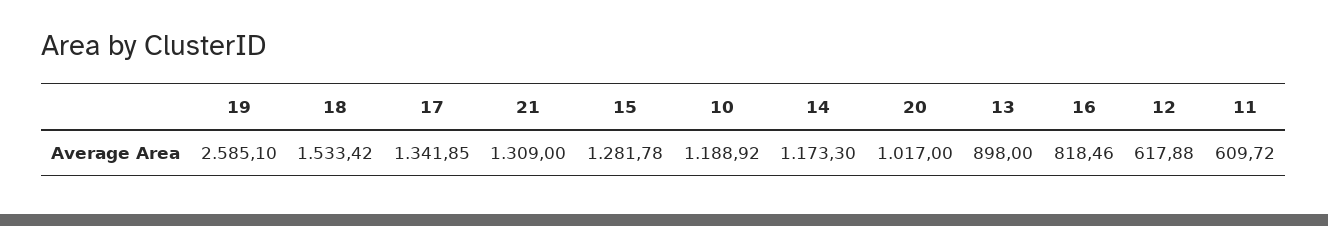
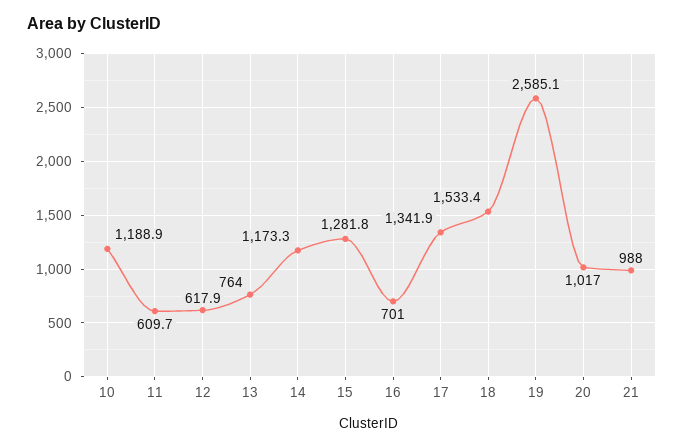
  {
    "19": 2585.1,
    "18": 1533.42,
    "17": 1341.85,
-   "21": 1309,
+   "21": 988,
    "15": 1281.78,
    "10": 1188.92,
    "14": 1173.3,
    "20": 1017,
-   "13": 898,
+   "13": 764,
-   "16": 818.46,
+   "16": 701,
    "12": 617.88,
    "11": 609.72
  }

